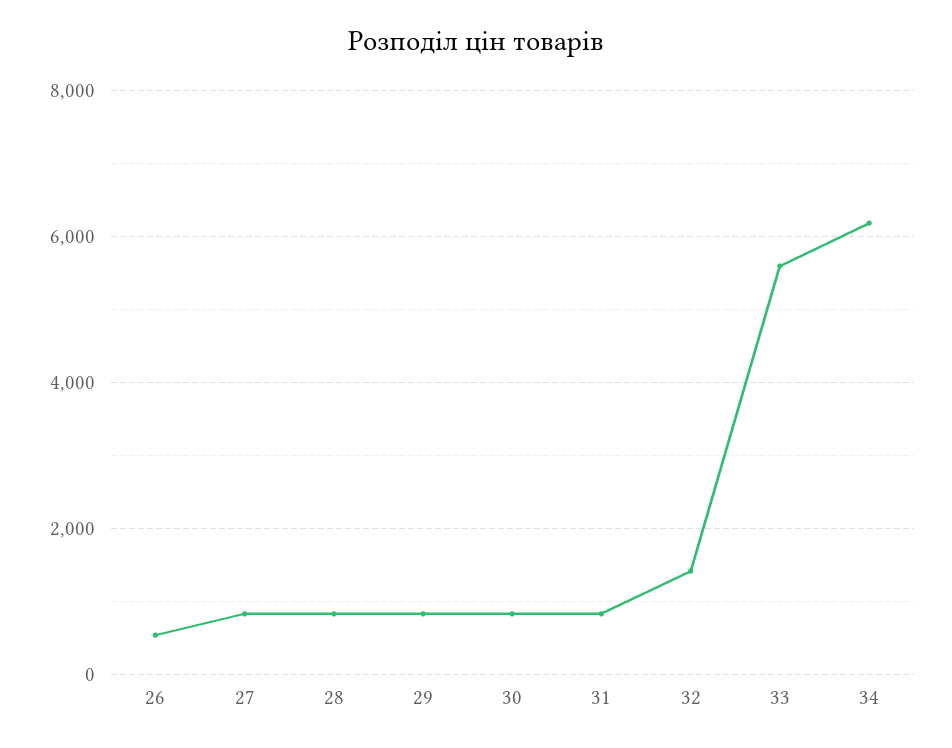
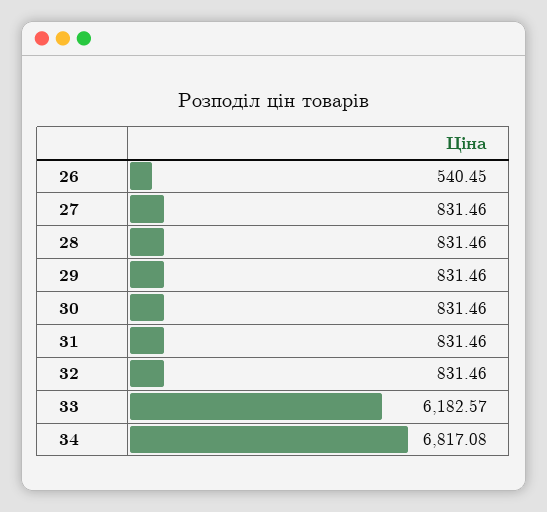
  {
    "26": 540.45,
    "27": 831.46,
    "28": 831.46,
    "29": 831.46,
    "30": 831.46,
    "31": 831.46,
-   "32": 1400,
+   "32": 831.46,
-   "33": 5600,
+   "33": 6182.57,
-   "34": 6200
+   "34": 6817.08
  }

